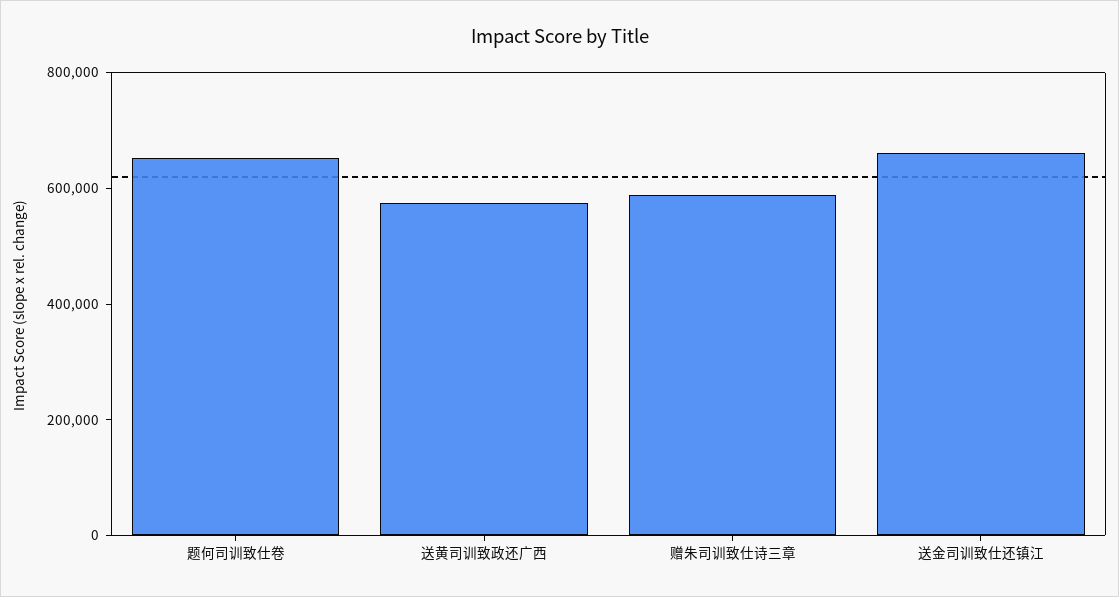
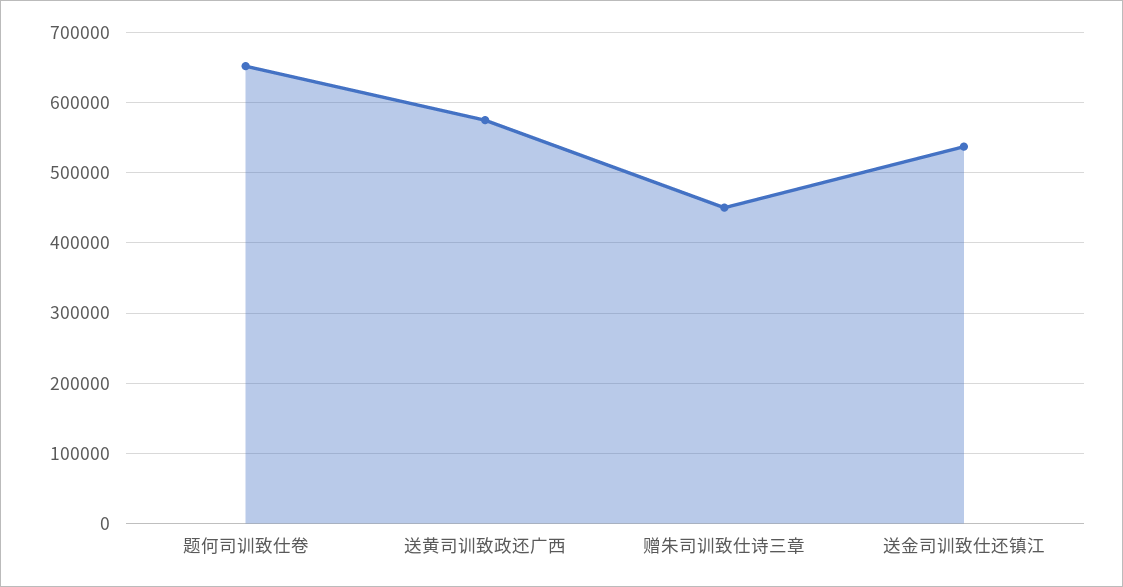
  {
    "题何司训致仕卷": 650000,
    "送黄司训致政还广西": 580000,
-   "赠朱司训致仕诗三章": 600000,
+   "赠朱司训致仕诗三章": 450000,
-   "送金司训致仕还镇江": 650000
+   "送金司训致仕还镇江": 540000
  }

